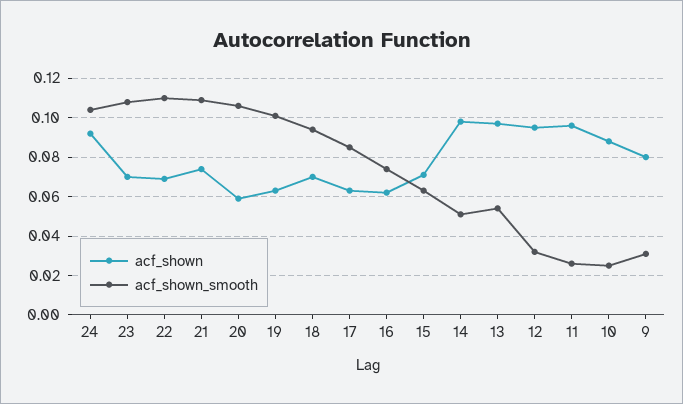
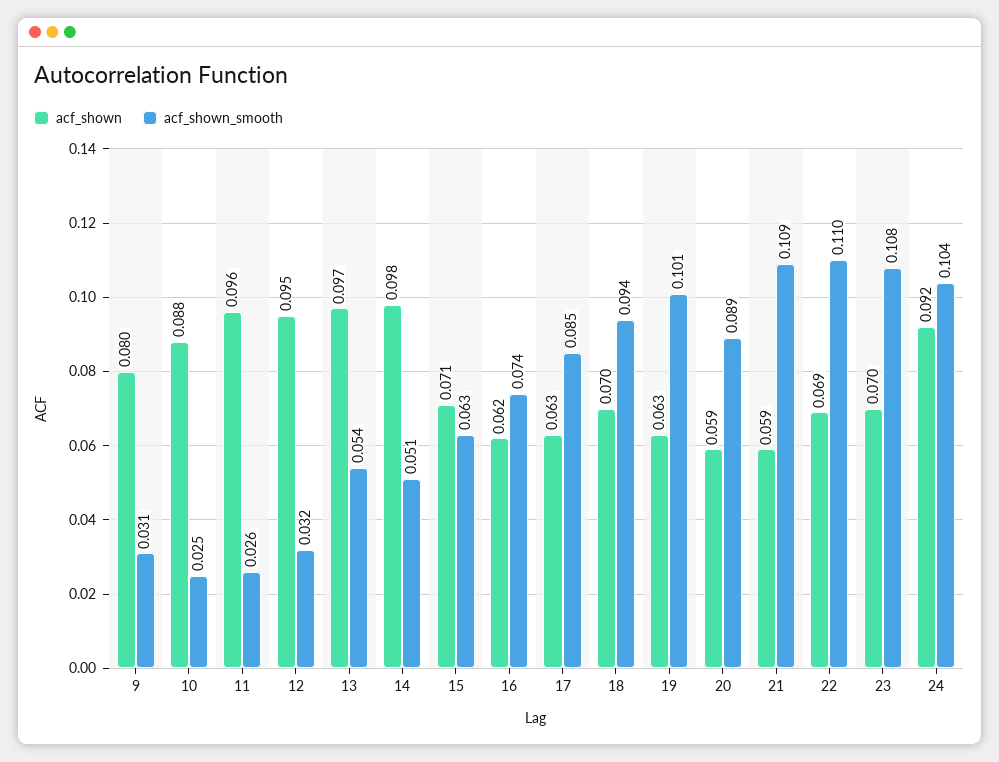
  {
    "acf_shown": {
      "24": 0.092,
      "23": 0.07,
      "22": 0.069,
-     "21": 0.075,
+     "21": 0.059,
      "20": 0.059,
      "19": 0.063,
      "18": 0.07,
      "17": 0.063,
      "16": 0.062,
      "15": 0.071,
      "14": 0.098,
      "13": 0.097,
      "12": 0.095,
      "11": 0.096,
      "10": 0.088,
      "9": 0.08
    },
    "acf_shown_smooth": {
      "24": 0.104,
      "23": 0.108,
      "22": 0.11,
      "21": 0.109,
-     "20": 0.105,
+     "20": 0.089,
      "19": 0.101,
      "18": 0.094,
      "17": 0.085,
      "16": 0.074,
      "15": 0.063,
      "14": 0.051,
      "13": 0.054,
      "12": 0.032,
      "11": 0.026,
      "10": 0.025,
      "9": 0.031
    }
  }

